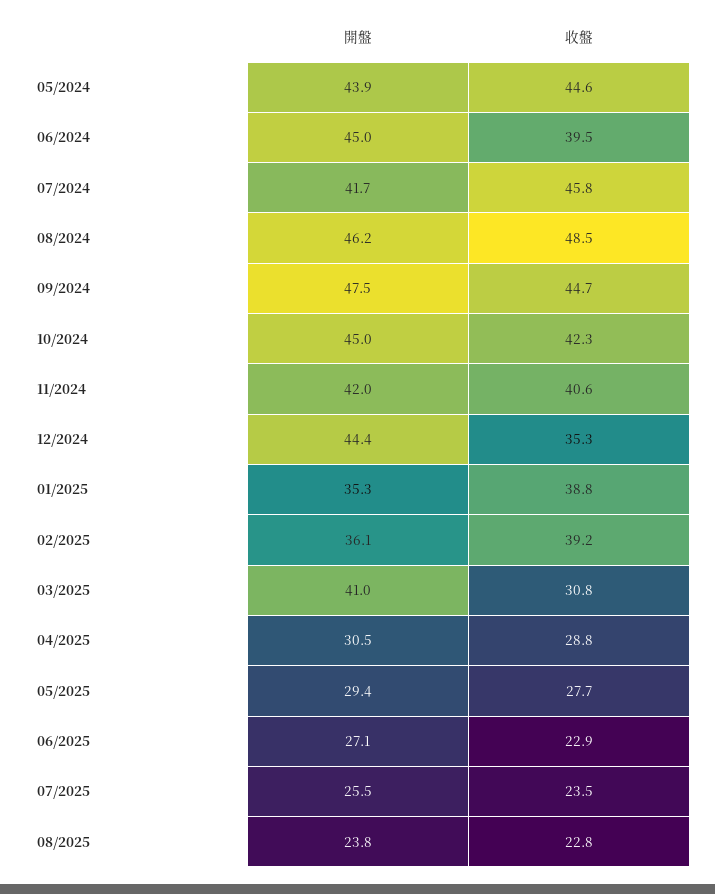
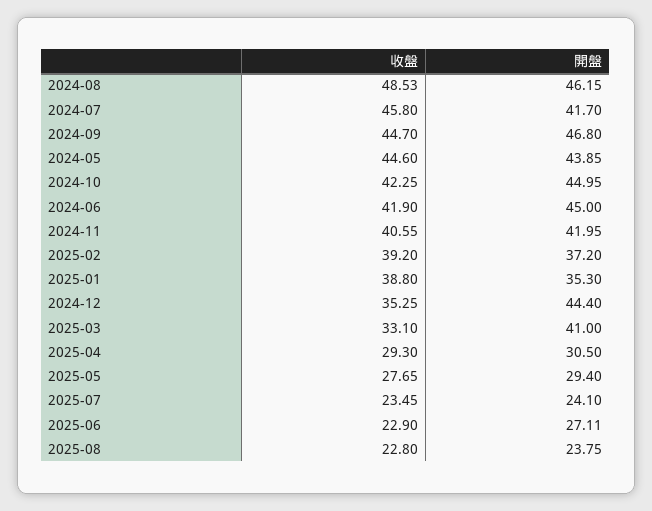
  {
    "開盤": {
      "05/2024": 43.85,
      "06/2024": 45,
      "07/2024": 41.7,
      "08/2024": 46.15,
-     "09/2024": 47.5,
+     "09/2024": 46.8,
      "10/2024": 44.95,
      "11/2024": 41.95,
      "12/2024": 44.4,
      "01/2025": 35.3,
-     "02/2025": 36.1,
+     "02/2025": 37.2,
      "03/2025": 41,
      "04/2025": 30.5,
      "05/2025": 29.4,
      "06/2025": 27.11,
-     "07/2025": 25.5,
+     "07/2025": 24.1,
      "08/2025": 23.75
    },
    "收盤": {
      "05/2024": 44.6,
-     "06/2024": 39.5,
+     "06/2024": 41.9,
      "07/2024": 45.8,
      "08/2024": 48.53,
      "09/2024": 44.7,
      "10/2024": 42.25,
      "11/2024": 40.55,
      "12/2024": 35.25,
      "01/2025": 38.8,
      "02/2025": 39.2,
-     "03/2025": 30.8,
+     "03/2025": 33.1,
-     "04/2025": 28.8,
+     "04/2025": 29.3,
      "05/2025": 27.65,
      "06/2025": 22.9,
      "07/2025": 23.45,
      "08/2025": 22.8
    }
  }

